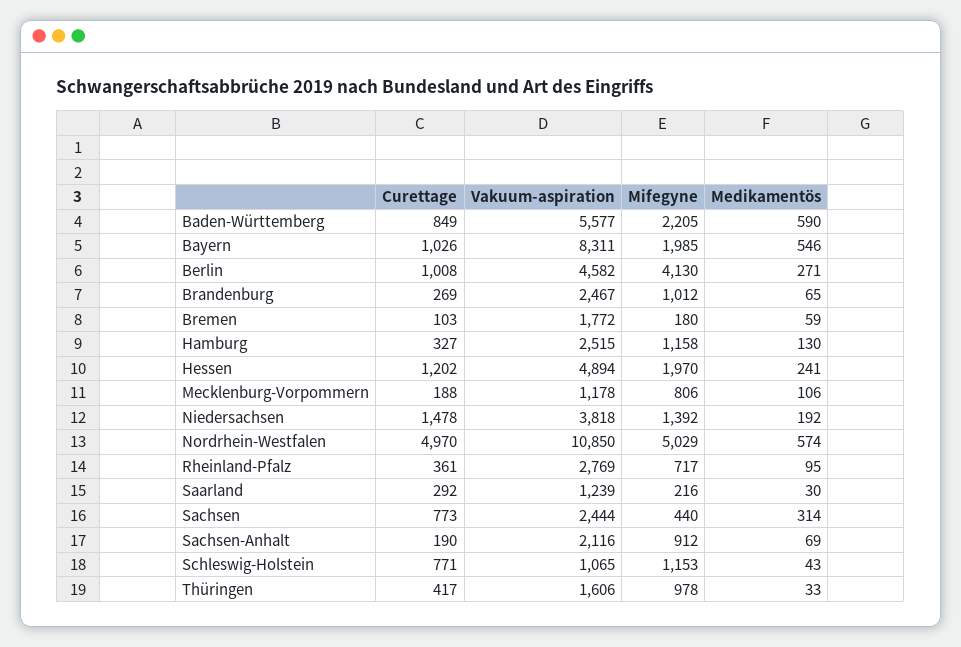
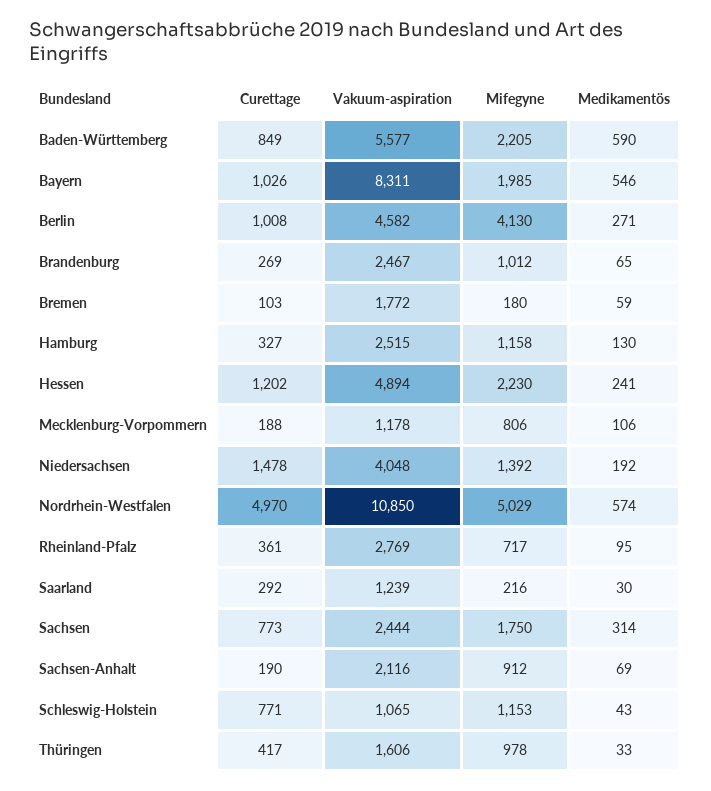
  {
    "Curettage": {
      "Baden-Württemberg": 849,
      "Bayern": 1026,
      "Berlin": 1008,
      "Brandenburg": 269,
      "Bremen": 103,
      "Hamburg": 327,
      "Hessen": 1202,
      "Mecklenburg-Vorpommern": 188,
      "Niedersachsen": 1478,
      "Nordrhein-Westfalen": 4970,
      "Rheinland-Pfalz": 361,
      "Saarland": 292,
      "Sachsen": 773,
      "Sachsen-Anhalt": 190,
      "Schleswig-Holstein": 771,
      "Thüringen": 417
    },
    "Vakuum-aspiration": {
      "Baden-Württemberg": 5577,
      "Bayern": 8311,
      "Berlin": 4582,
      "Brandenburg": 2467,
      "Bremen": 1772,
      "Hamburg": 2515,
      "Hessen": 4894,
      "Mecklenburg-Vorpommern": 1178,
-     "Niedersachsen": 3818,
+     "Niedersachsen": 4048,
      "Nordrhein-Westfalen": 10850,
      "Rheinland-Pfalz": 2769,
      "Saarland": 1239,
      "Sachsen": 2444,
      "Sachsen-Anhalt": 2116,
      "Schleswig-Holstein": 1065,
      "Thüringen": 1606
    },
    "Mifegyne": {
      "Baden-Württemberg": 2205,
      "Bayern": 1985,
      "Berlin": 4130,
      "Brandenburg": 1012,
      "Bremen": 180,
      "Hamburg": 1158,
-     "Hessen": 1970,
+     "Hessen": 2230,
      "Mecklenburg-Vorpommern": 806,
      "Niedersachsen": 1392,
      "Nordrhein-Westfalen": 5029,
      "Rheinland-Pfalz": 717,
      "Saarland": 216,
-     "Sachsen": 440,
+     "Sachsen": 1750,
      "Sachsen-Anhalt": 912,
      "Schleswig-Holstein": 1153,
      "Thüringen": 978
    },
    "Medikamentös": {
      "Baden-Württemberg": 590,
      "Bayern": 546,
      "Berlin": 271,
      "Brandenburg": 65,
      "Bremen": 59,
      "Hamburg": 130,
      "Hessen": 241,
      "Mecklenburg-Vorpommern": 106,
      "Niedersachsen": 192,
      "Nordrhein-Westfalen": 574,
      "Rheinland-Pfalz": 95,
      "Saarland": 30,
      "Sachsen": 314,
      "Sachsen-Anhalt": 69,
      "Schleswig-Holstein": 43,
      "Thüringen": 33
    }
  }

